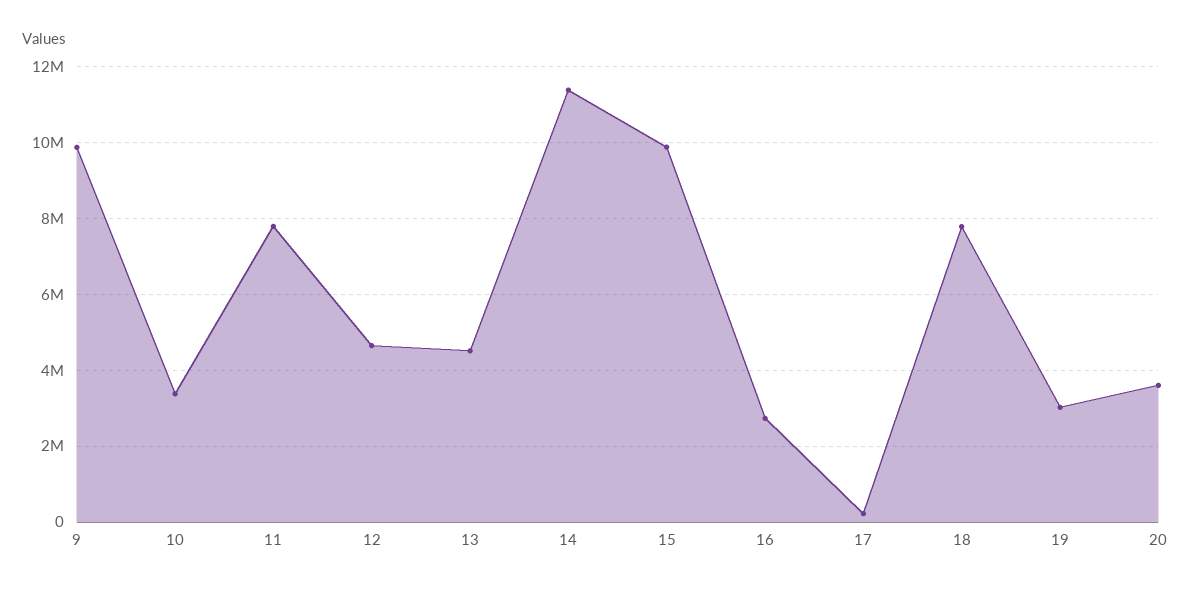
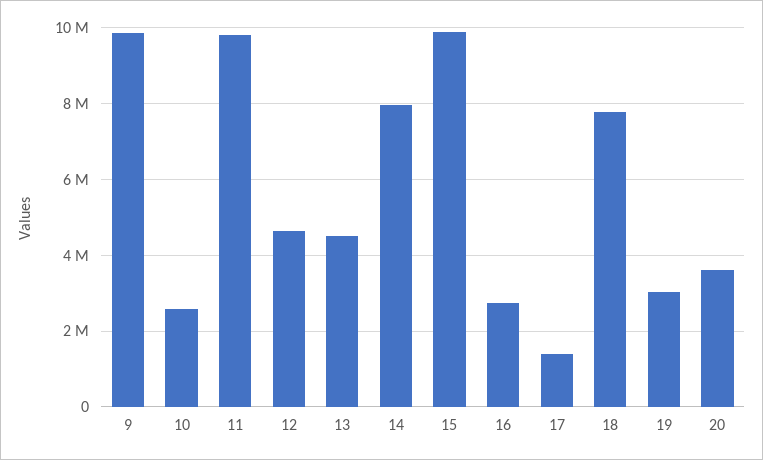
  {
    "9": 9800000,
-   "10": 3400000,
+   "10": 2600000,
-   "11": 7800000,
+   "11": 9800000,
    "12": 4600000,
    "13": 4600000,
-   "14": 11400000,
+   "14": 8000000,
    "15": 9800000,
    "16": 2800000,
-   "17": 200000,
+   "17": 1400000,
    "18": 7800000,
    "19": 3000000,
    "20": 3600000
  }

